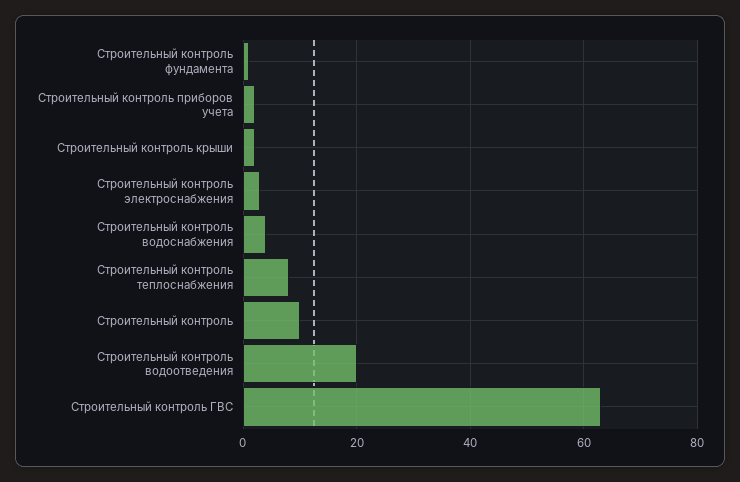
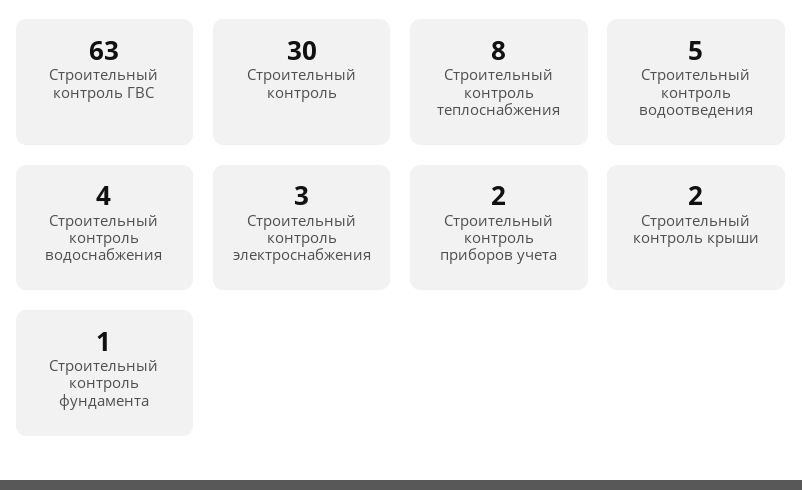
  {
    "Строительный контроль фундамента": 1,
    "Строительный контроль приборов учета": 2,
    "Строительный контроль крыши": 2,
    "Строительный контроль электроснабжения": 3,
    "Строительный контроль водоснабжения": 4,
    "Строительный контроль теплоснабжения": 8,
-   "Строительный контроль": 10,
+   "Строительный контроль": 30,
-   "Строительный контроль водоотведения": 20,
+   "Строительный контроль водоотведения": 5,
    "Строительный контроль ГВС": 63
  }

